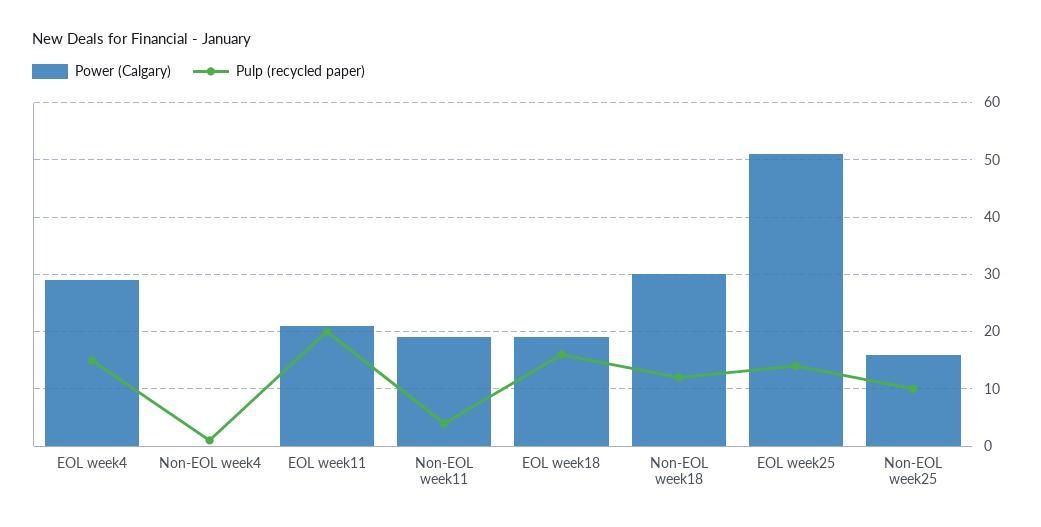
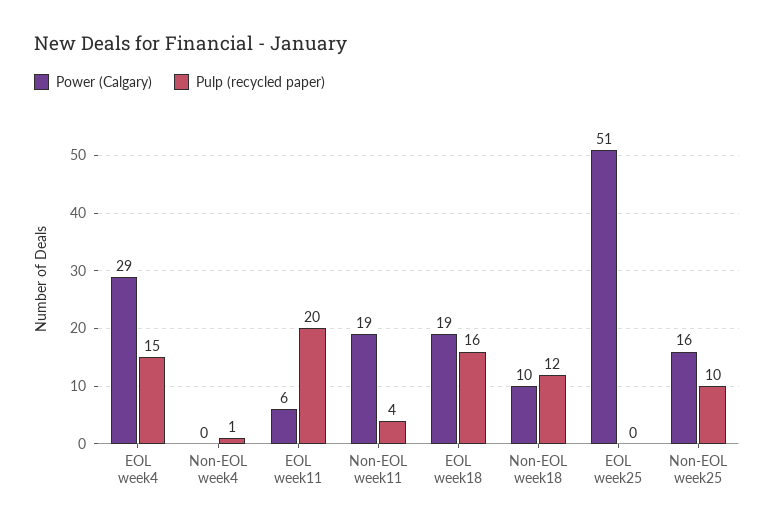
  {
    "Power (Calgary)": {
      "EOL week4": 29,
      "Non-EOL week4": 0,
-     "EOL week11": 20,
+     "EOL week11": 6,
      "Non-EOL week11": 19,
      "EOL week18": 19,
-     "Non-EOL week18": 30,
+     "Non-EOL week18": 10,
      "EOL week25": 51,
      "Non-EOL week25": 16
    },
    "Pulp (recycled paper)": {
      "EOL week4": 15,
      "Non-EOL week4": 1,
      "EOL week11": 20,
      "Non-EOL week11": 4,
      "EOL week18": 16,
      "Non-EOL week18": 12,
-     "EOL week25": 15,
+     "EOL week25": 0,
      "Non-EOL week25": 10
    }
  }

